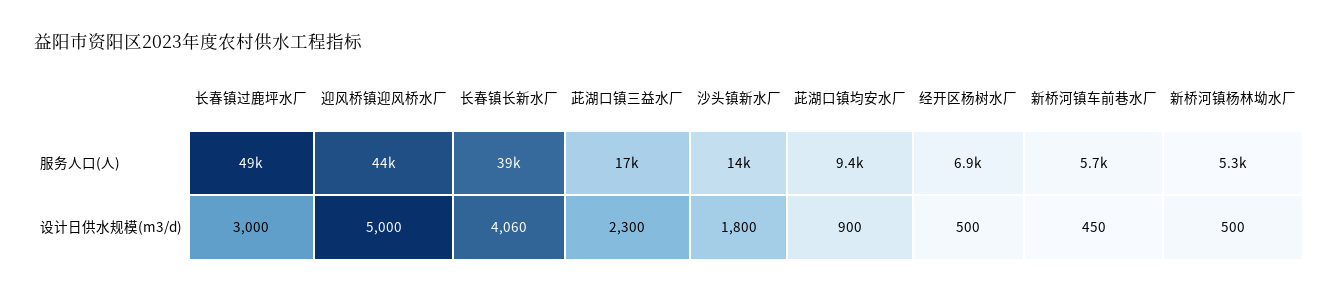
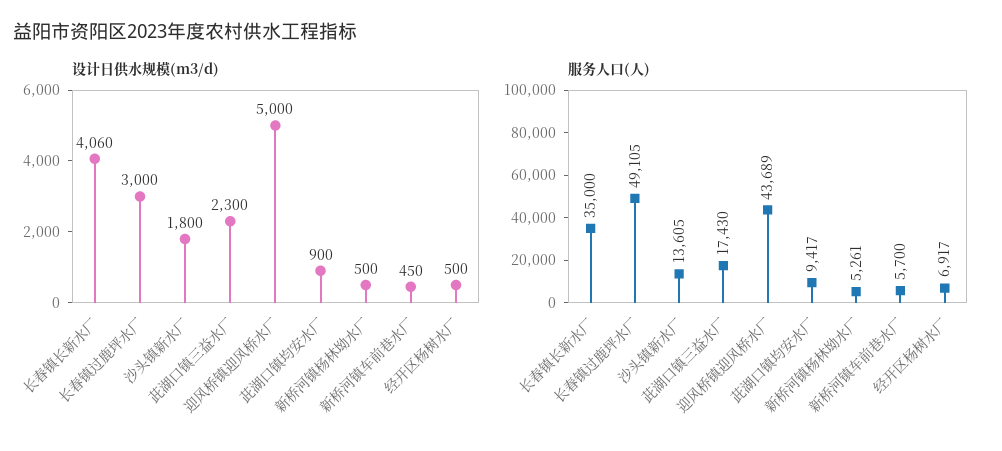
  {
    "服务人口(人)": {
      "长春镇过鹿坪水厂": 49105,
      "迎风桥镇迎风桥水厂": 43689,
-     "长春镇长新水厂": 39000,
+     "长春镇长新水厂": 35000,
      "茈湖口镇三益水厂": 17430,
      "沙头镇新水厂": 13605,
      "茈湖口镇均安水厂": 9417,
      "经开区杨树水厂": 6917,
      "新桥河镇车前巷水厂": 5700,
      "新桥河镇杨林坳水厂": 5261
    },
    "设计日供水规模(m3/d)": {
      "长春镇过鹿坪水厂": 3000,
      "迎风桥镇迎风桥水厂": 5000,
      "长春镇长新水厂": 4060,
      "茈湖口镇三益水厂": 2300,
      "沙头镇新水厂": 1800,
      "茈湖口镇均安水厂": 900,
      "经开区杨树水厂": 500,
      "新桥河镇车前巷水厂": 450,
      "新桥河镇杨林坳水厂": 500
    }
  }

